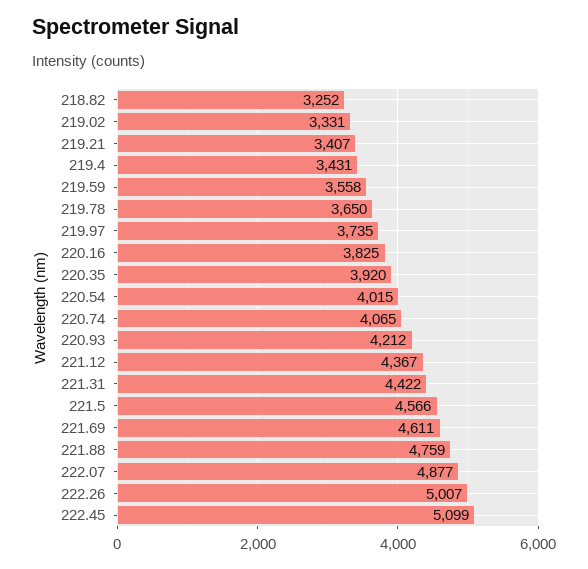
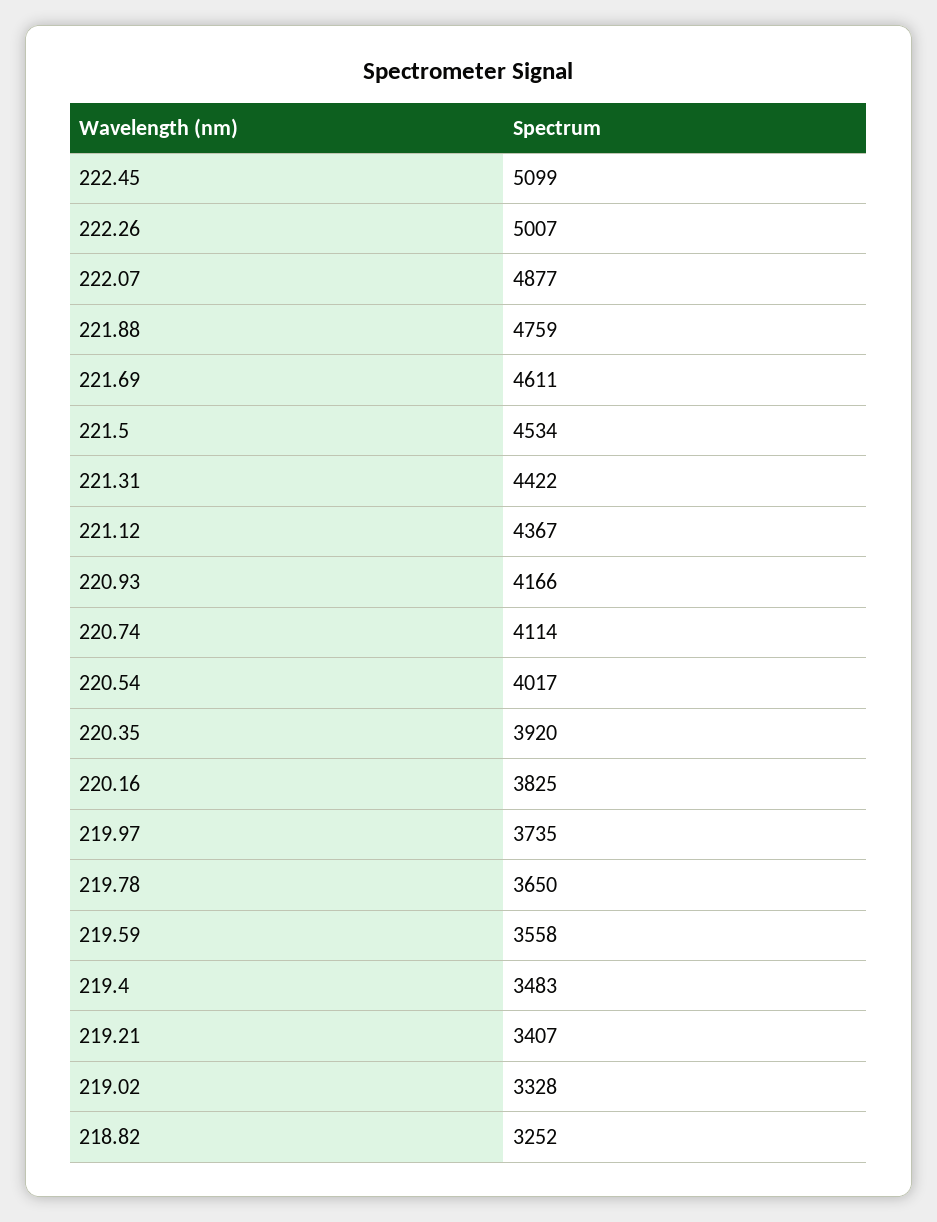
  {
    "218.82": 3252,
-   "219.02": 3331,
+   "219.02": 3328,
    "219.21": 3407,
-   "219.4": 3431,
+   "219.4": 3483,
    "219.59": 3558,
    "219.78": 3650,
    "219.97": 3735,
    "220.16": 3825,
    "220.35": 3920,
-   "220.54": 4015,
+   "220.54": 4017,
-   "220.74": 4065,
+   "220.74": 4114,
-   "220.93": 4212,
+   "220.93": 4166,
    "221.12": 4367,
    "221.31": 4422,
-   "221.5": 4566,
+   "221.5": 4534,
    "221.69": 4611,
    "221.88": 4759,
    "222.07": 4877,
    "222.26": 5007,
    "222.45": 5099
  }

